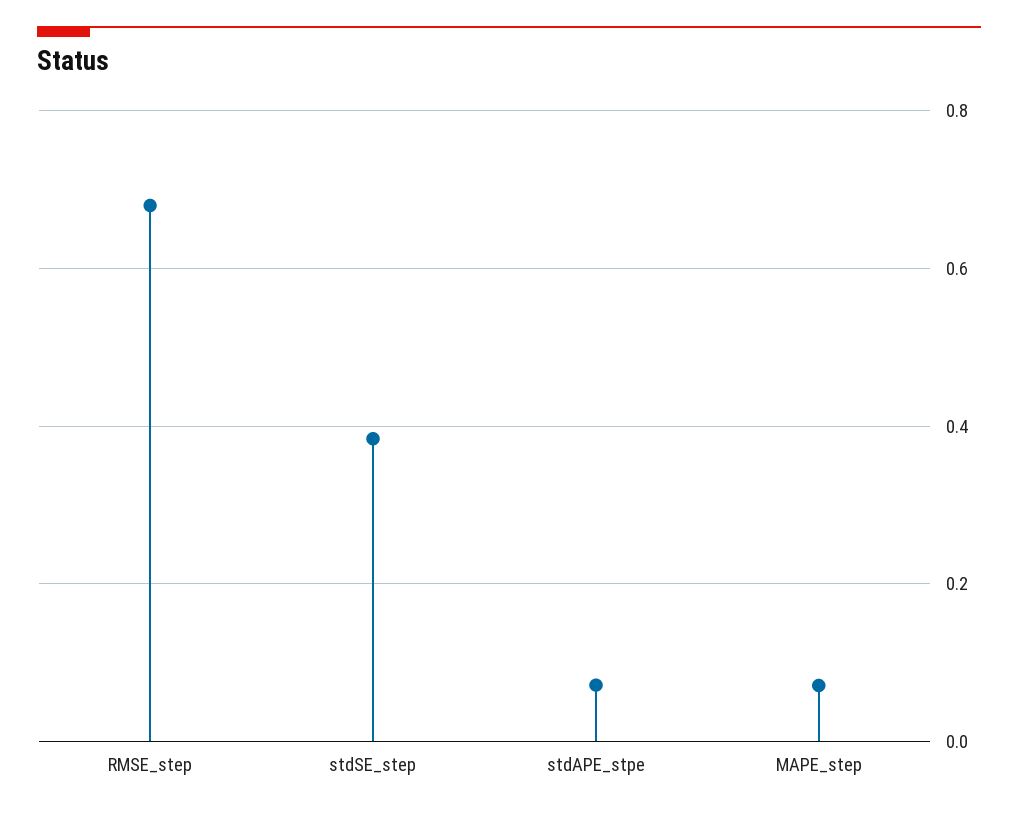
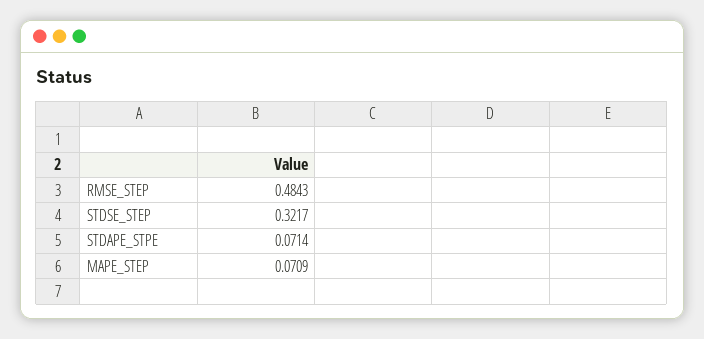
  {
-   "RMSE_step": 0.68,
+   "RMSE_step": 0.4843,
-   "stdSE_step": 0.38,
+   "stdSE_step": 0.3217,
    "stdAPE_stpe": 0.0714,
    "MAPE_step": 0.0709
  }

